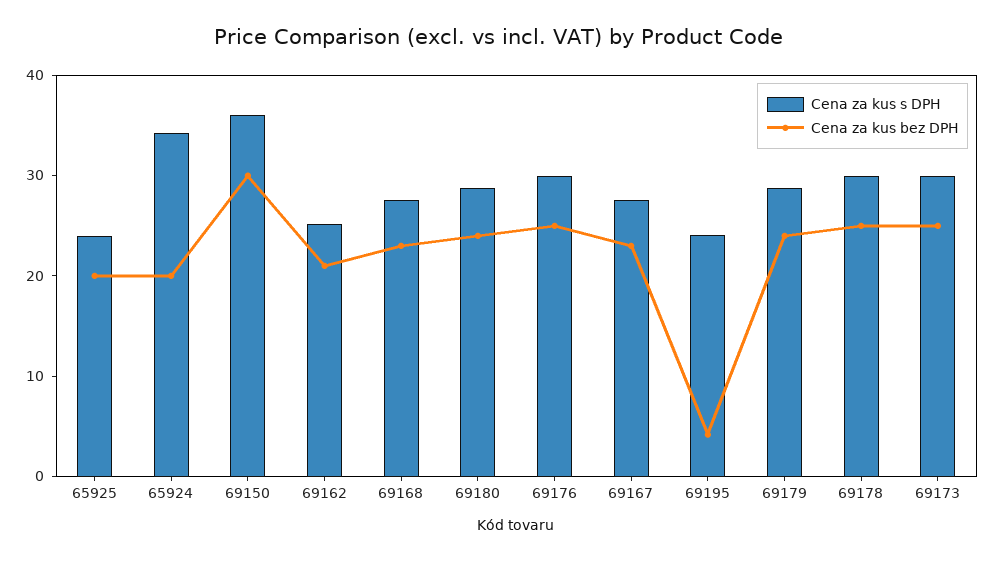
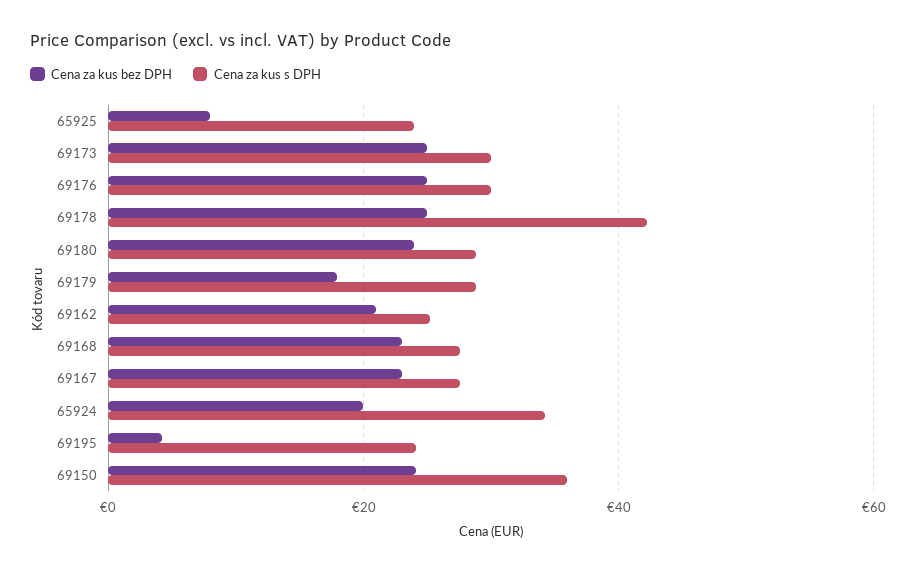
  {
    "Cena za kus s DPH": {
      "65925": 24,
      "65924": 34,
      "69150": 36,
      "69162": 26,
      "69168": 28,
      "69180": 28,
      "69176": 30,
      "69167": 28,
      "69195": 24,
      "69179": 28,
-     "69178": 30,
+     "69178": 42,
      "69173": 30
    },
    "Cena za kus bez DPH": {
-     "65925": 20,
+     "65925": 8,
      "65924": 20,
-     "69150": 30,
+     "69150": 24,
      "69162": 20,
      "69168": 22,
      "69180": 24,
      "69176": 24,
      "69167": 22,
      "69195": 4,
-     "69179": 24,
+     "69179": 18,
      "69178": 24,
      "69173": 24
    }
  }

